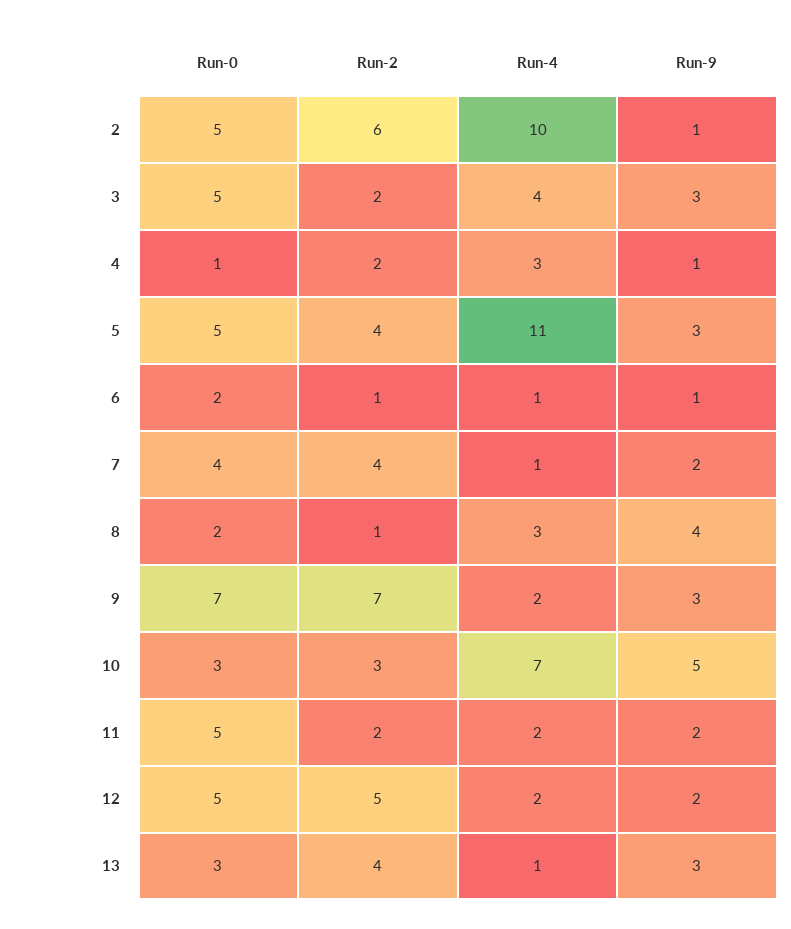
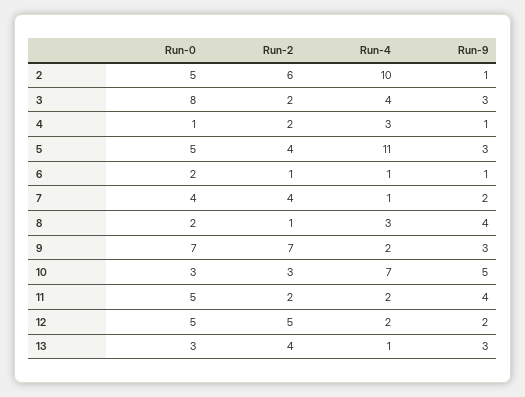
  {
    "Run-0": {
      "2": 5,
-     "3": 5,
+     "3": 8,
      "4": 1,
      "5": 5,
      "6": 2,
      "7": 4,
      "8": 2,
      "9": 7,
      "10": 3,
      "11": 5,
      "12": 5,
      "13": 3
    },
    "Run-2": {
      "2": 6,
      "3": 2,
      "4": 2,
      "5": 4,
      "6": 1,
      "7": 4,
      "8": 1,
      "9": 7,
      "10": 3,
      "11": 2,
      "12": 5,
      "13": 4
    },
    "Run-4": {
      "2": 10,
      "3": 4,
      "4": 3,
      "5": 11,
      "6": 1,
      "7": 1,
      "8": 3,
      "9": 2,
      "10": 7,
      "11": 2,
      "12": 2,
      "13": 1
    },
    "Run-9": {
      "2": 1,
      "3": 3,
      "4": 1,
      "5": 3,
      "6": 1,
      "7": 2,
      "8": 4,
      "9": 3,
      "10": 5,
-     "11": 2,
+     "11": 4,
      "12": 2,
      "13": 3
    }
  }

